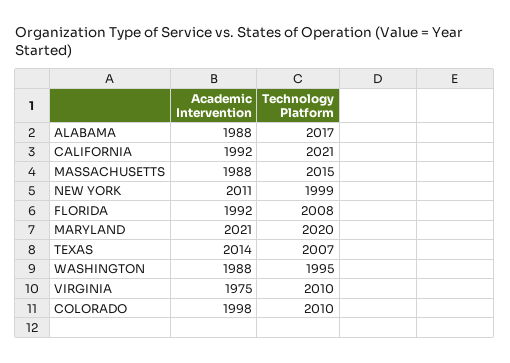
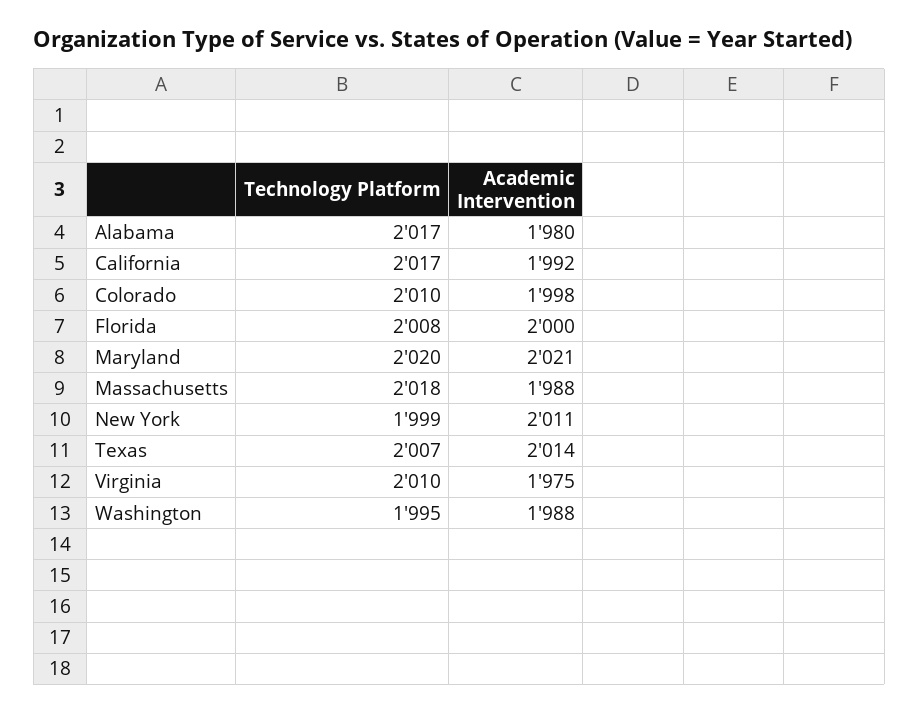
  {
    "Academic Intervention": {
-     "ALABAMA": 1988,
+     "ALABAMA": 1980,
      "CALIFORNIA": 1992,
      "MASSACHUSETTS": 1988,
      "NEW YORK": 2011,
-     "FLORIDA": 1992,
+     "FLORIDA": 2000,
      "MARYLAND": 2021,
      "TEXAS": 2014,
      "WASHINGTON": 1988,
      "VIRGINIA": 1975,
      "COLORADO": 1998
    },
    "Technology Platform": {
      "ALABAMA": 2017,
-     "CALIFORNIA": 2021,
+     "CALIFORNIA": 2017,
-     "MASSACHUSETTS": 2015,
+     "MASSACHUSETTS": 2018,
      "NEW YORK": 1999,
      "FLORIDA": 2008,
      "MARYLAND": 2020,
      "TEXAS": 2007,
      "WASHINGTON": 1995,
      "VIRGINIA": 2010,
      "COLORADO": 2010
    }
  }

